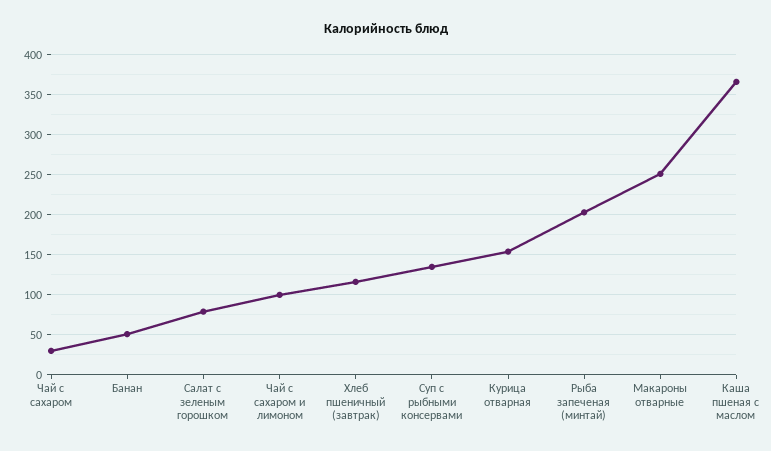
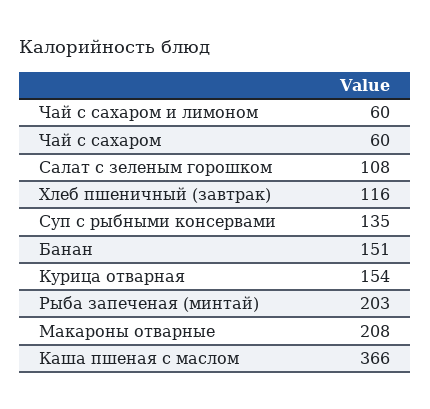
  {
-   "Чай с сахаром": 30,
+   "Чай с сахаром": 60,
-   "Банан": 50,
+   "Банан": 151,
-   "Салат с зеленым горошком": 80,
+   "Салат с зеленым горошком": 108,
-   "Чай с сахаром и лимоном": 100,
+   "Чай с сахаром и лимоном": 60,
    "Хлеб пшеничный (завтрак)": 116,
    "Суп с рыбными консервами": 135,
    "Курица отварная": 154,
    "Рыба запеченая (минтай)": 203,
-   "Макароны отварные": 250,
+   "Макароны отварные": 208,
    "Каша пшеная с маслом": 366
  }

